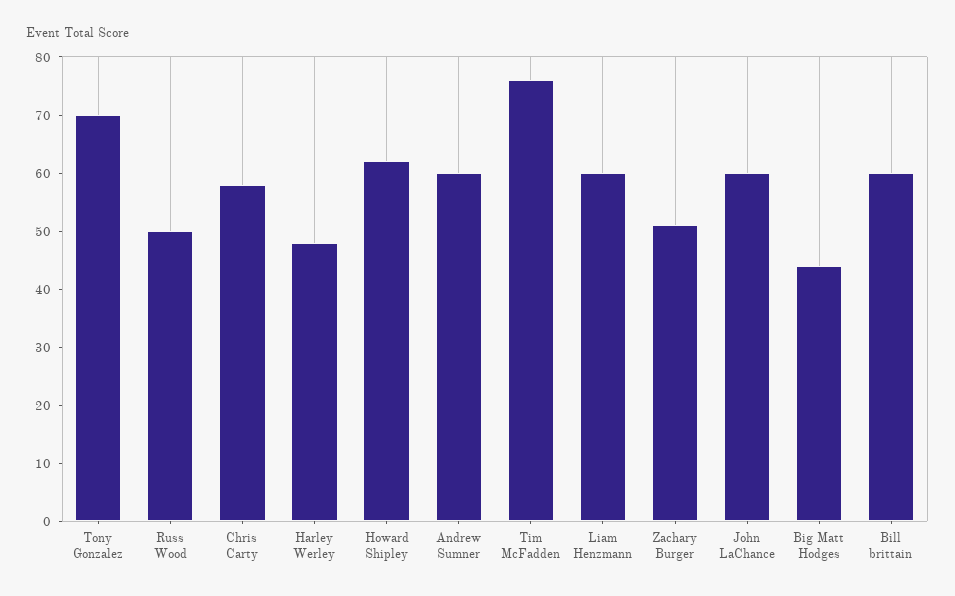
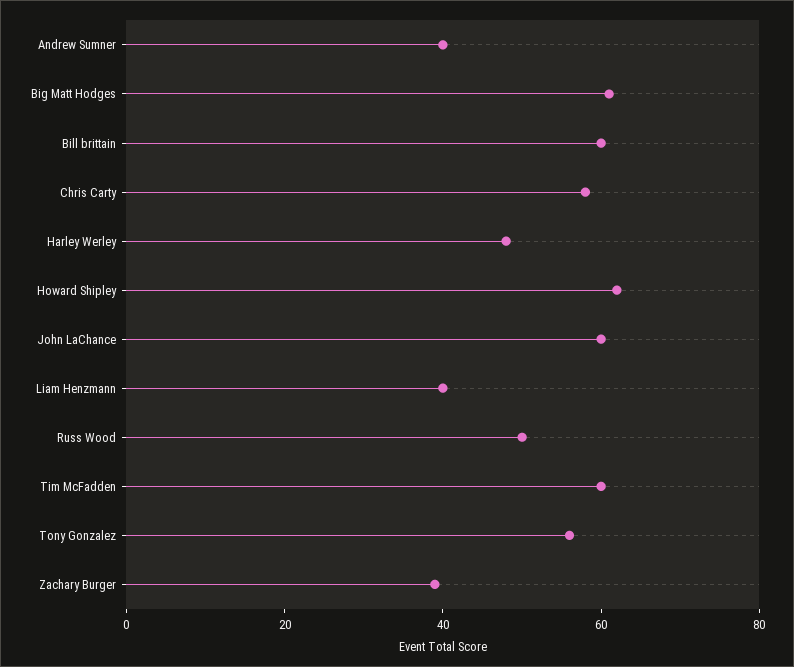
  {
-   "Tony Gonzalez": 70,
+   "Tony Gonzalez": 55,
    "Russ Wood": 50,
    "Chris Carty": 60,
    "Harley Werley": 50,
    "Howard Shipley": 60,
-   "Andrew Sumner": 60,
+   "Andrew Sumner": 40,
-   "Tim McFadden": 75,
+   "Tim McFadden": 60,
-   "Liam Henzmann": 60,
+   "Liam Henzmann": 40,
-   "Zachary Burger": 50,
+   "Zachary Burger": 40,
    "John LaChance": 60,
-   "Big Matt Hodges": 45,
+   "Big Matt Hodges": 60,
    "Bill brittain": 60
  }

